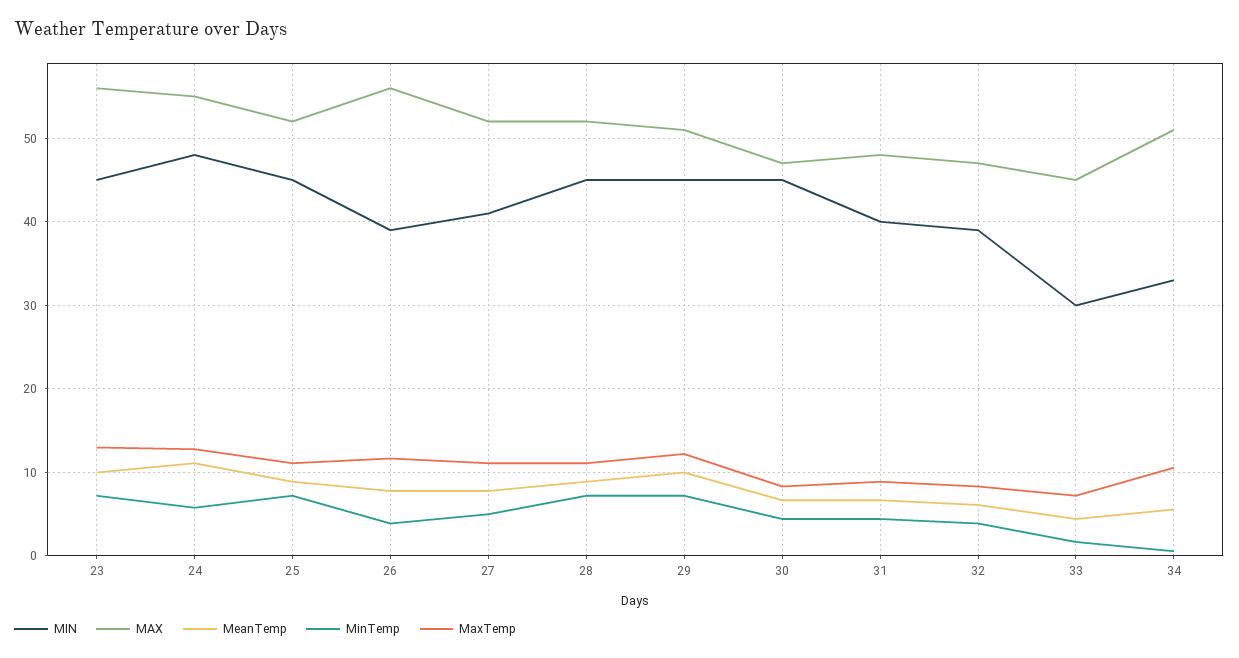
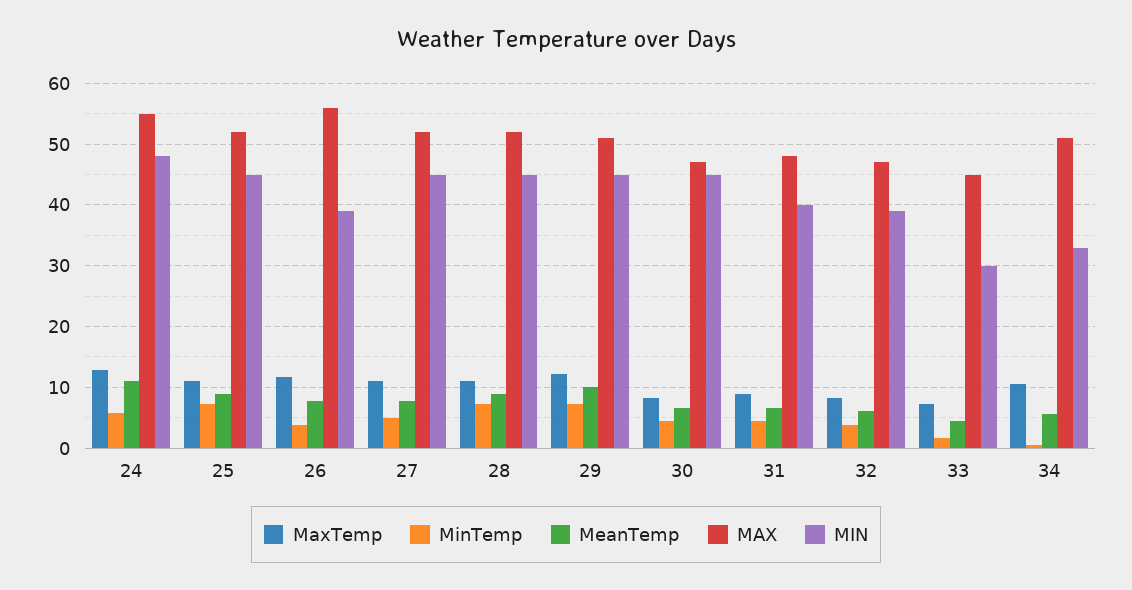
  {
    "MIN": {
-     "23": 45,
      "24": 48,
      "25": 45,
      "26": 39,
-     "27": 41,
+     "27": 45,
      "28": 45,
      "29": 45,
      "30": 45,
      "31": 40,
      "32": 39,
      "33": 30,
      "34": 33
    },
    "MAX": {
-     "23": 56,
      "24": 55,
      "25": 52,
      "26": 56,
      "27": 52,
      "28": 52,
      "29": 51,
      "30": 47,
      "31": 48,
      "32": 47,
      "33": 45,
      "34": 51
    },
    "MeanTemp": {
-     "23": 10,
      "24": 11,
      "25": 9,
      "26": 8,
      "27": 8,
      "28": 9,
      "29": 10,
      "30": 7,
      "31": 7,
      "32": 6,
      "33": 4,
      "34": 6
    },
    "MinTemp": {
-     "23": 7,
      "24": 6,
      "25": 7,
      "26": 4,
      "27": 5,
      "28": 7,
      "29": 7,
      "30": 4,
      "31": 4,
      "32": 4,
      "33": 2,
      "34": 1
    },
    "MaxTemp": {
-     "23": 13,
      "24": 13,
      "25": 11,
      "26": 12,
      "27": 11,
      "28": 11,
      "29": 12,
      "30": 8,
      "31": 9,
      "32": 8,
      "33": 7,
      "34": 11
    }
  }

